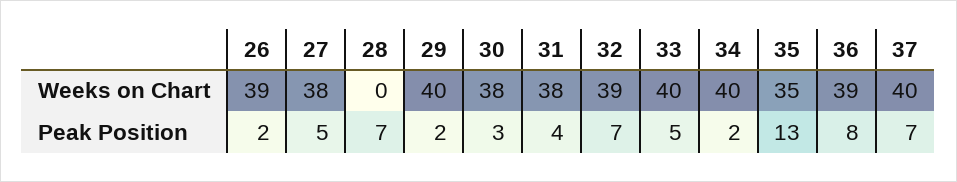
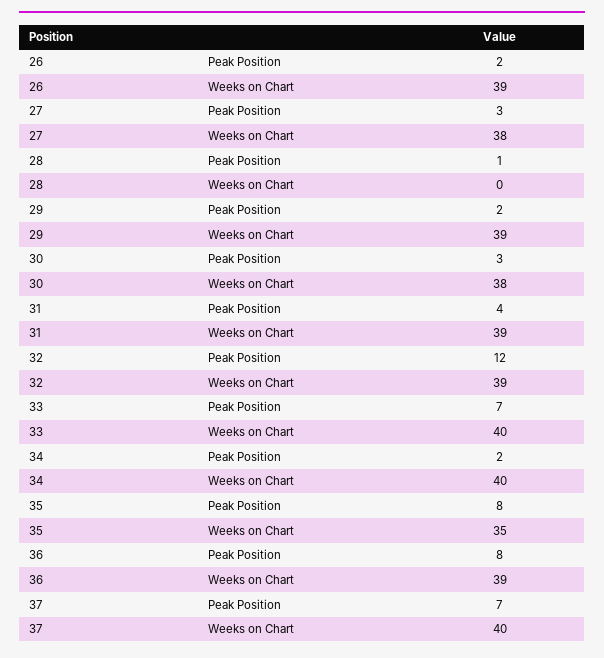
  {
    "26": {
      "Weeks on Chart": 39,
      "Peak Position": 2
    },
    "27": {
      "Weeks on Chart": 38,
-     "Peak Position": 5
+     "Peak Position": 3
    },
    "28": {
      "Weeks on Chart": 0,
-     "Peak Position": 7
+     "Peak Position": 1
    },
    "29": {
-     "Weeks on Chart": 40,
+     "Weeks on Chart": 39,
      "Peak Position": 2
    },
    "30": {
      "Weeks on Chart": 38,
      "Peak Position": 3
    },
    "31": {
-     "Weeks on Chart": 38,
+     "Weeks on Chart": 39,
      "Peak Position": 4
    },
    "32": {
      "Weeks on Chart": 39,
-     "Peak Position": 7
+     "Peak Position": 12
    },
    "33": {
      "Weeks on Chart": 40,
-     "Peak Position": 5
+     "Peak Position": 7
    },
    "34": {
      "Weeks on Chart": 40,
      "Peak Position": 2
    },
    "35": {
      "Weeks on Chart": 35,
-     "Peak Position": 13
+     "Peak Position": 8
    },
    "36": {
      "Weeks on Chart": 39,
      "Peak Position": 8
    },
    "37": {
      "Weeks on Chart": 40,
      "Peak Position": 7
    }
  }

